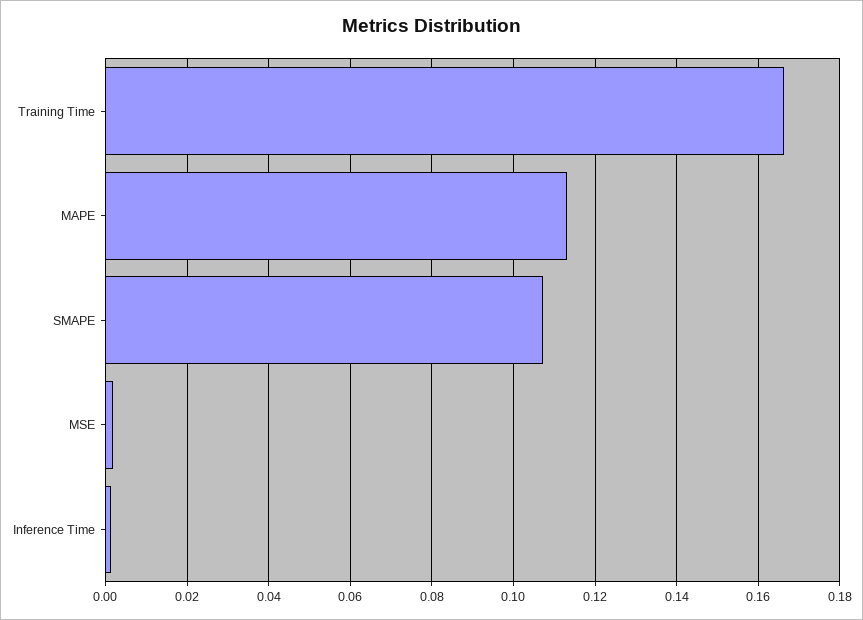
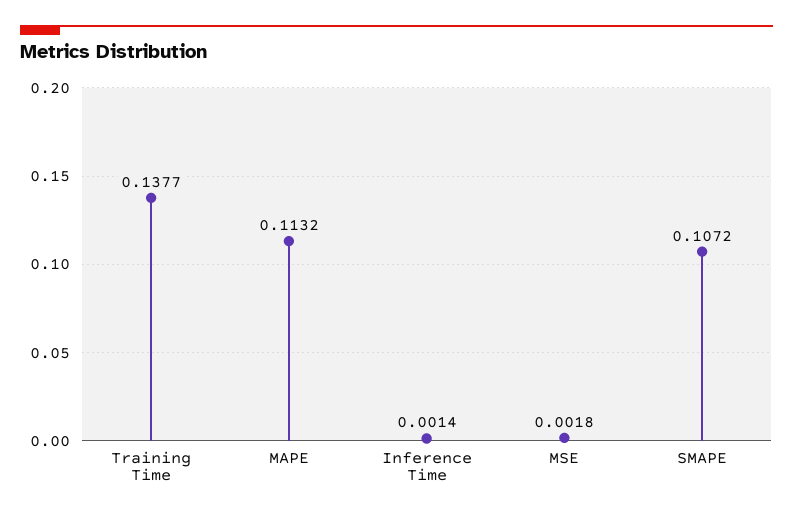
  {
-   "Training Time": 0.166,
+   "Training Time": 0.1377,
    "MAPE": 0.1132,
    "SMAPE": 0.1072,
    "MSE": 0.0018,
    "Inference Time": 0.0014
  }

